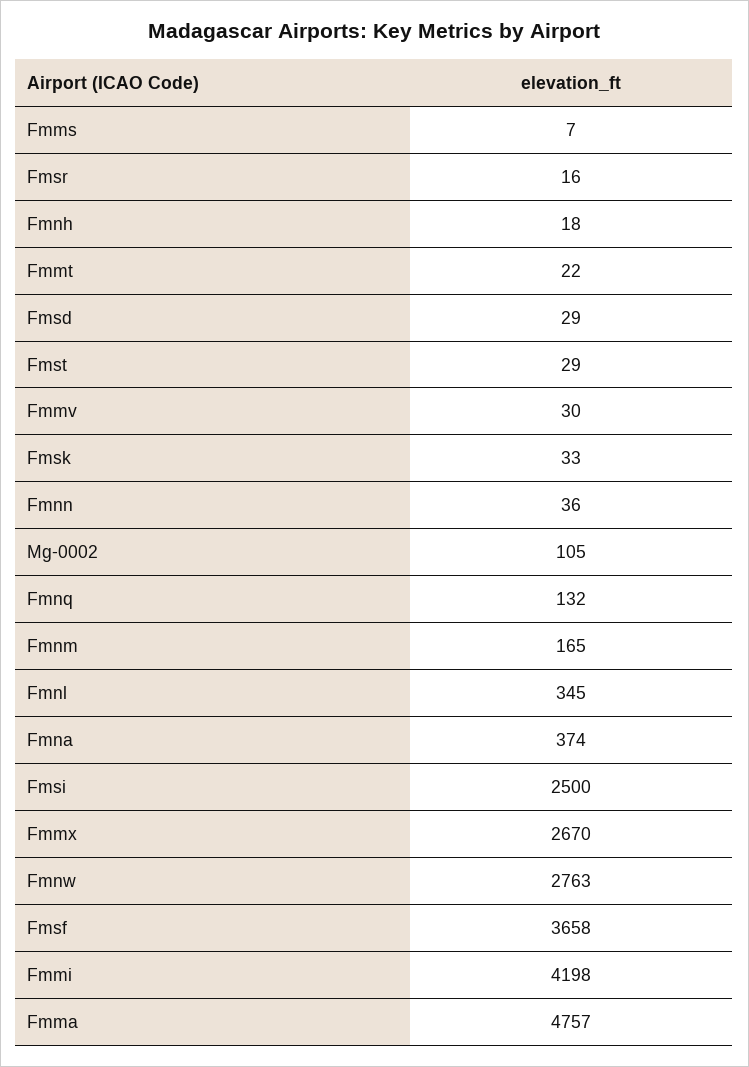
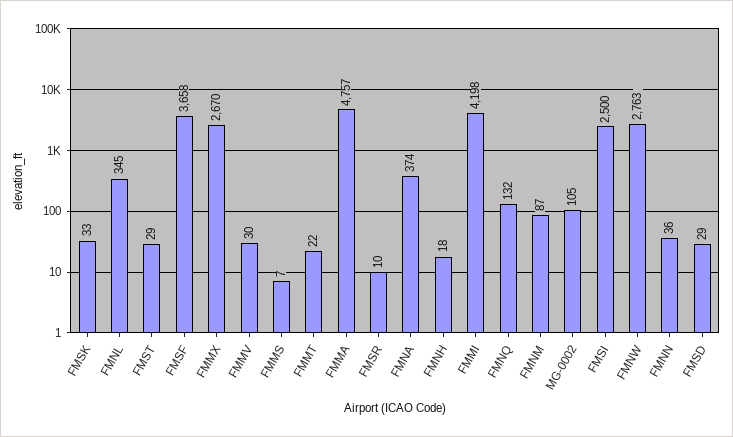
  {
    "Fmms": 7,
-   "Fmsr": 16,
+   "Fmsr": 10,
    "Fmnh": 18,
    "Fmmt": 22,
    "Fmsd": 29,
    "Fmst": 29,
    "Fmmv": 30,
    "Fmsk": 33,
    "Fmnn": 36,
    "Mg-0002": 105,
    "Fmnq": 132,
-   "Fmnm": 165,
+   "Fmnm": 87,
    "Fmnl": 345,
    "Fmna": 374,
    "Fmsi": 2500,
    "Fmmx": 2670,
    "Fmnw": 2763,
    "Fmsf": 3658,
    "Fmmi": 4198,
    "Fmma": 4757
  }

